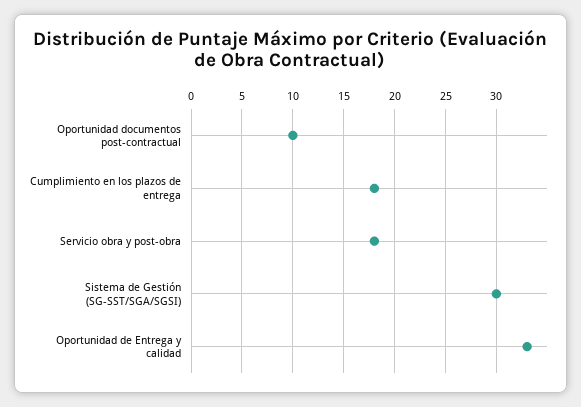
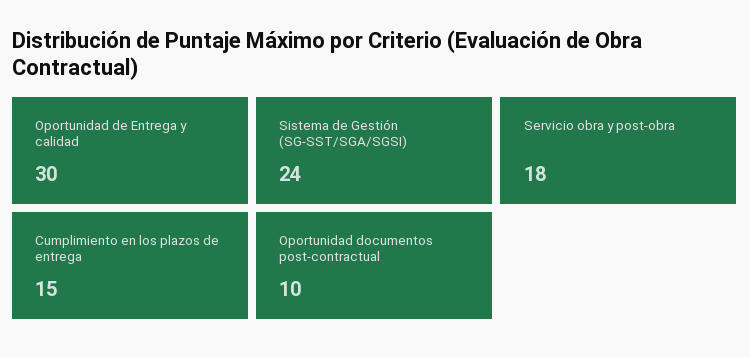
  {
    "Oportunidad documentos post-contractual": 10,
-   "Cumplimiento en los plazos de entrega": 18,
+   "Cumplimiento en los plazos de entrega": 15,
    "Servicio obra y post-obra": 18,
-   "Sistema de Gestión (SG-SST/SGA/SGSI)": 30,
+   "Sistema de Gestión (SG-SST/SGA/SGSI)": 24,
-   "Oportunidad de Entrega y calidad": 33
+   "Oportunidad de Entrega y calidad": 30
  }

